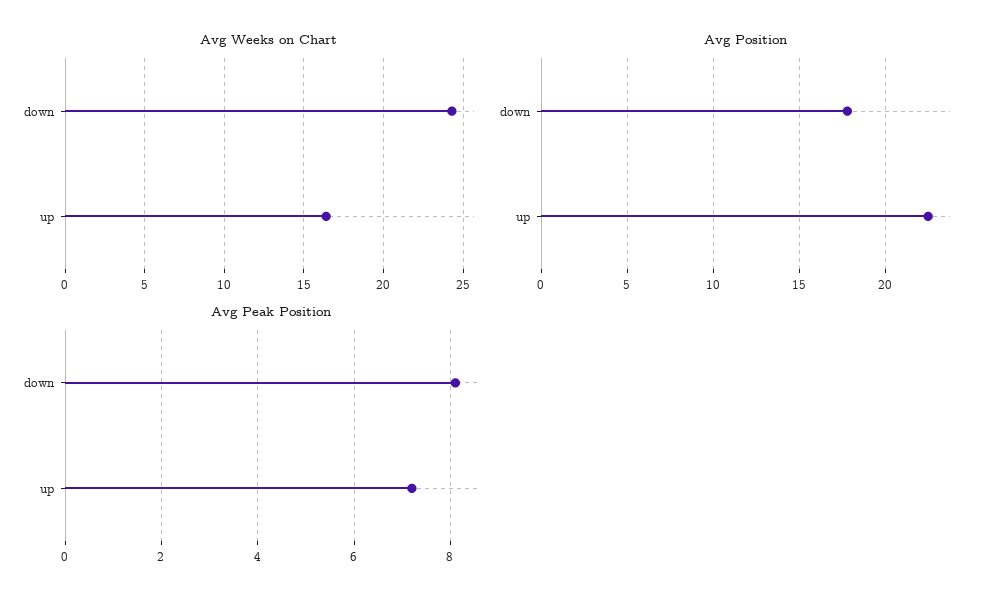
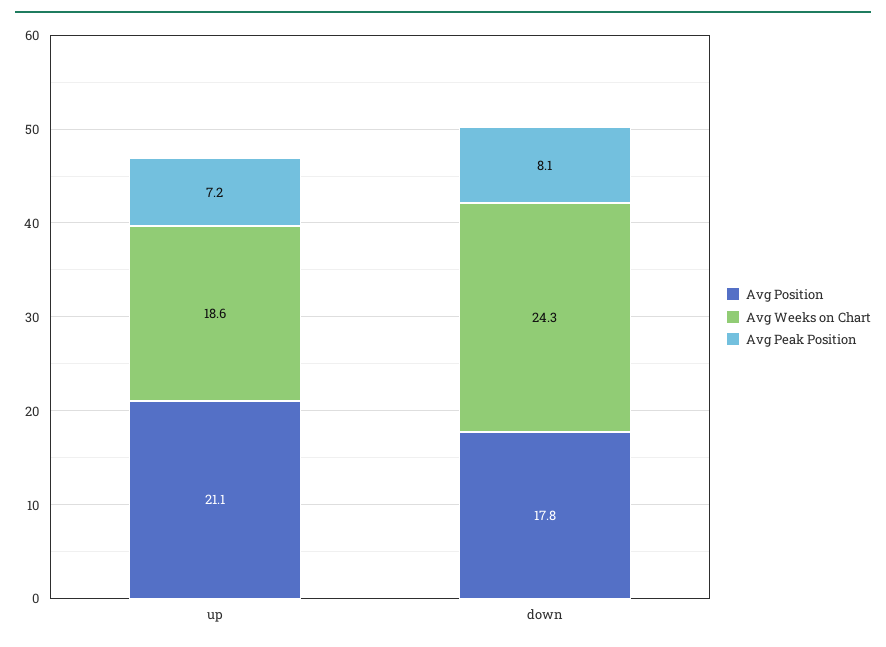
  {
    "Avg Weeks on Chart": {
      "down": 24.3,
-     "up": 16.5
+     "up": 18.6
    },
    "Avg Position": {
      "down": 17.8,
-     "up": 22.5
+     "up": 21.1
    },
    "Avg Peak Position": {
      "down": 8.1,
      "up": 7.2
    }
  }

